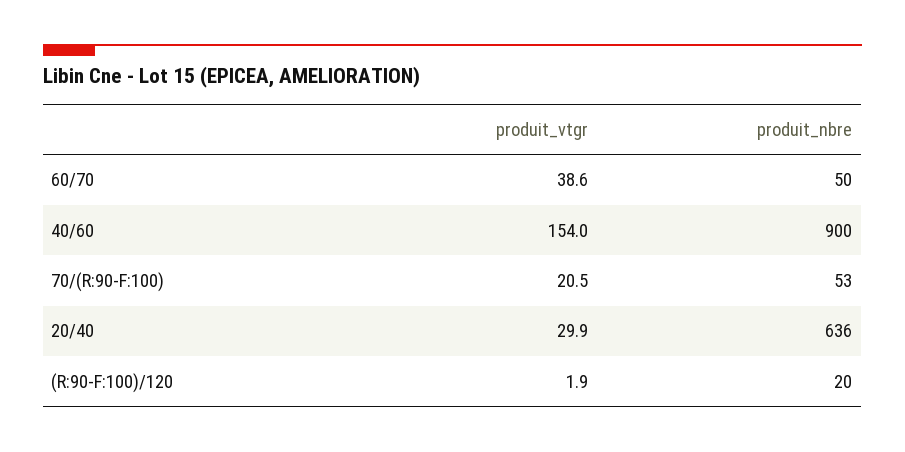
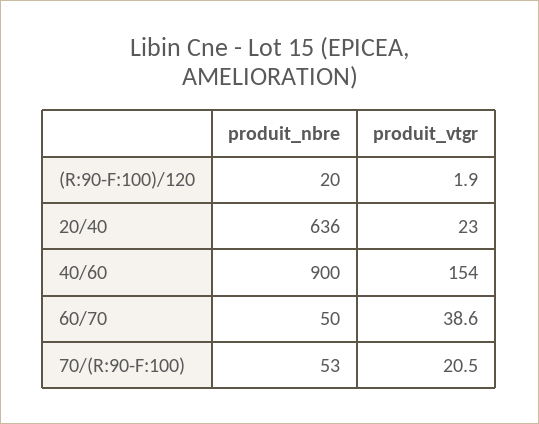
  {
    "produit_vtgr": {
      "60/70": 38.6,
      "40/60": 154,
      "70/(R:90-F:100)": 20.5,
-     "20/40": 29.9,
+     "20/40": 23,
      "(R:90-F:100)/120": 1.9
    },
    "produit_nbre": {
      "60/70": 50,
      "40/60": 900,
      "70/(R:90-F:100)": 53,
      "20/40": 636,
      "(R:90-F:100)/120": 20
    }
  }

